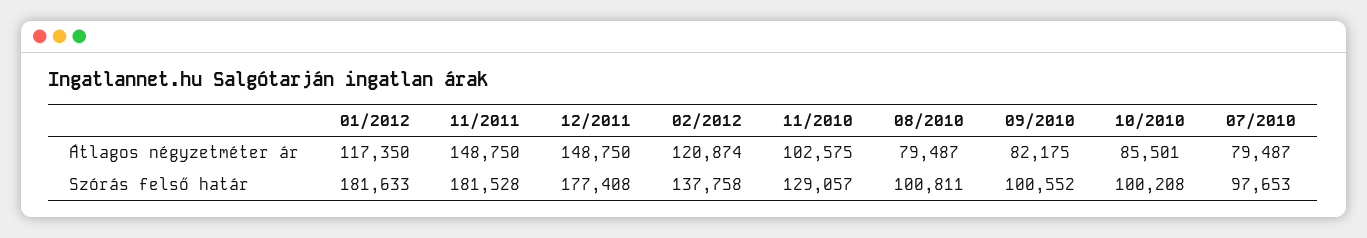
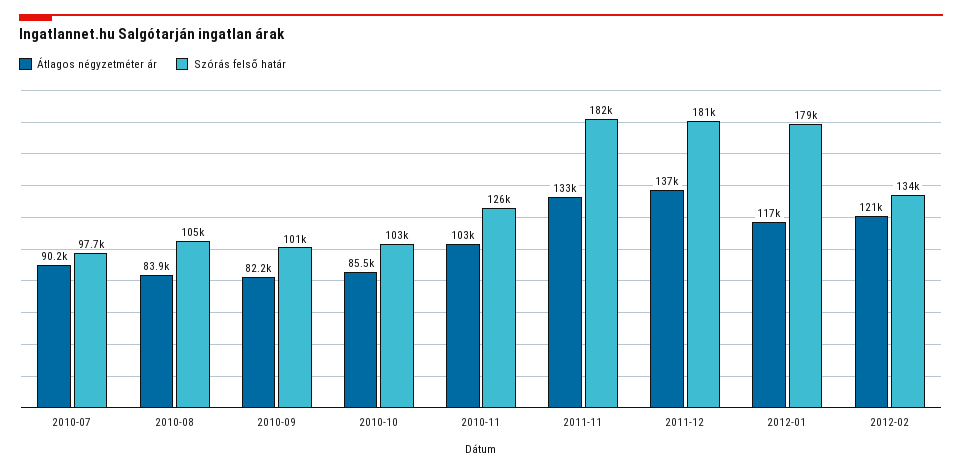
  {
    "Átlagos négyzetméter ár": {
      "01/2012": 117350,
-     "11/2011": 148750,
+     "11/2011": 133000,
-     "12/2011": 148750,
+     "12/2011": 137000,
      "02/2012": 120874,
      "11/2010": 102575,
-     "08/2010": 79487,
+     "08/2010": 83900,
      "09/2010": 82175,
      "10/2010": 85501,
-     "07/2010": 79487
+     "07/2010": 90200
    },
    "Szórás felső határ": {
-     "01/2012": 181633,
+     "01/2012": 179000,
      "11/2011": 181528,
-     "12/2011": 177408,
+     "12/2011": 181000,
-     "02/2012": 137758,
+     "02/2012": 134000,
-     "11/2010": 129057,
+     "11/2010": 126000,
-     "08/2010": 100811,
+     "08/2010": 105000,
      "09/2010": 100552,
-     "10/2010": 100208,
+     "10/2010": 103000,
      "07/2010": 97653
    }
  }

